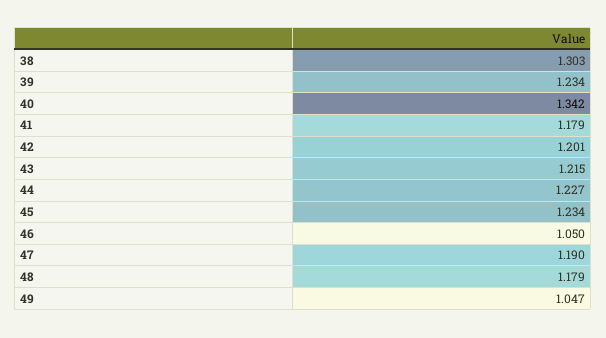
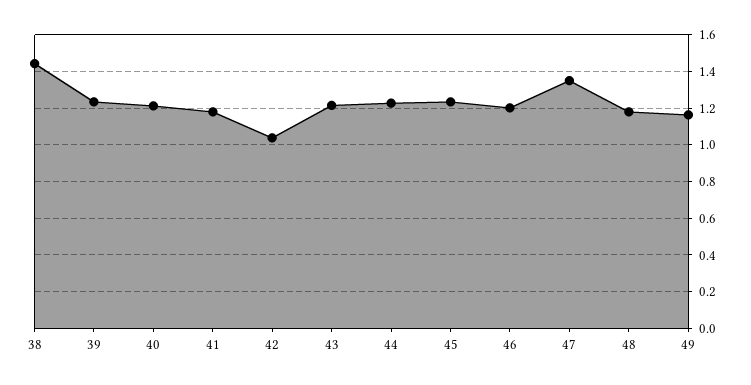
  {
-   "38": 1.303,
+   "38": 1.45,
    "39": 1.234,
-   "40": 1.342,
+   "40": 1.2,
    "41": 1.179,
-   "42": 1.201,
+   "42": 1.05,
    "43": 1.215,
    "44": 1.227,
    "45": 1.234,
-   "46": 1.05,
+   "46": 1.2,
-   "47": 1.19,
+   "47": 1.35,
    "48": 1.179,
-   "49": 1.047
+   "49": 1.15
  }

